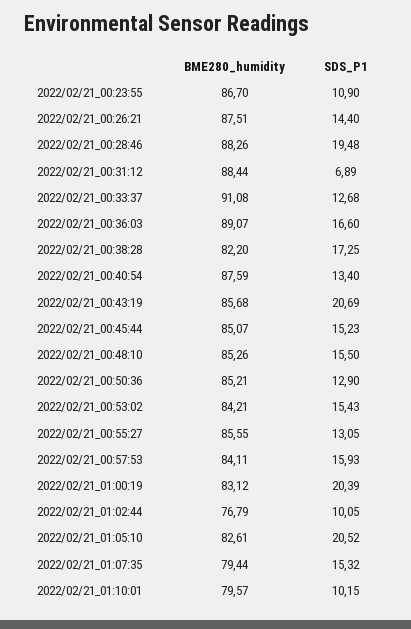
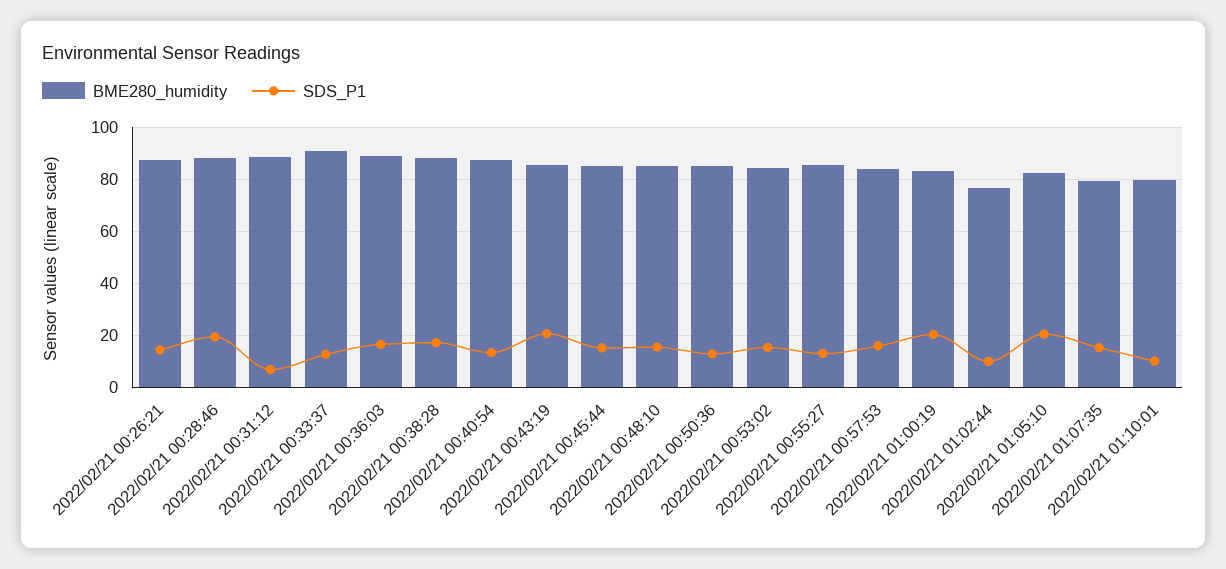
  {
    "BME280_humidity": {
-     "2022/02/21_00:23:55": 86.7,
      "2022/02/21_00:26:21": 87.51,
      "2022/02/21_00:28:46": 88.26,
      "2022/02/21_00:31:12": 88.44,
      "2022/02/21_00:33:37": 91.08,
      "2022/02/21_00:36:03": 89.07,
-     "2022/02/21_00:38:28": 82.2,
+     "2022/02/21_00:38:28": 87.5,
      "2022/02/21_00:40:54": 87.59,
      "2022/02/21_00:43:19": 85.68,
      "2022/02/21_00:45:44": 85.07,
      "2022/02/21_00:48:10": 85.26,
      "2022/02/21_00:50:36": 85.21,
      "2022/02/21_00:53:02": 84.21,
      "2022/02/21_00:55:27": 85.55,
      "2022/02/21_00:57:53": 84.11,
      "2022/02/21_01:00:19": 83.12,
      "2022/02/21_01:02:44": 76.79,
      "2022/02/21_01:05:10": 82.61,
      "2022/02/21_01:07:35": 79.44,
      "2022/02/21_01:10:01": 79.57
    },
    "SDS_P1": {
-     "2022/02/21_00:23:55": 10.9,
      "2022/02/21_00:26:21": 14.4,
      "2022/02/21_00:28:46": 19.48,
      "2022/02/21_00:31:12": 6.89,
      "2022/02/21_00:33:37": 12.68,
      "2022/02/21_00:36:03": 16.6,
      "2022/02/21_00:38:28": 17.25,
      "2022/02/21_00:40:54": 13.4,
      "2022/02/21_00:43:19": 20.69,
      "2022/02/21_00:45:44": 15.23,
      "2022/02/21_00:48:10": 15.5,
      "2022/02/21_00:50:36": 12.9,
      "2022/02/21_00:53:02": 15.43,
      "2022/02/21_00:55:27": 13.05,
      "2022/02/21_00:57:53": 15.93,
      "2022/02/21_01:00:19": 20.39,
      "2022/02/21_01:02:44": 10.05,
      "2022/02/21_01:05:10": 20.52,
      "2022/02/21_01:07:35": 15.32,
      "2022/02/21_01:10:01": 10.15
    }
  }

